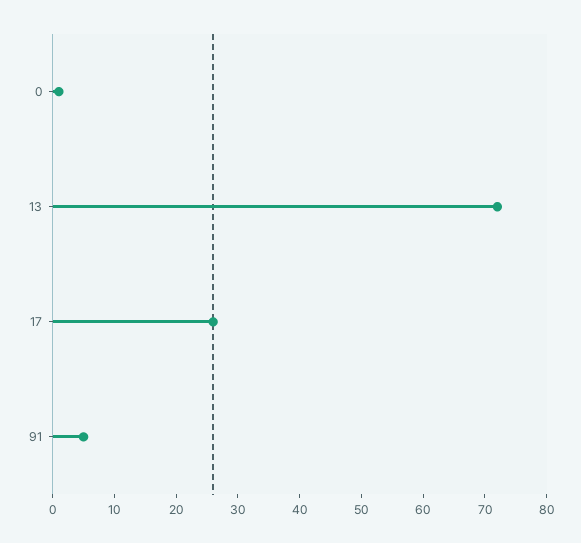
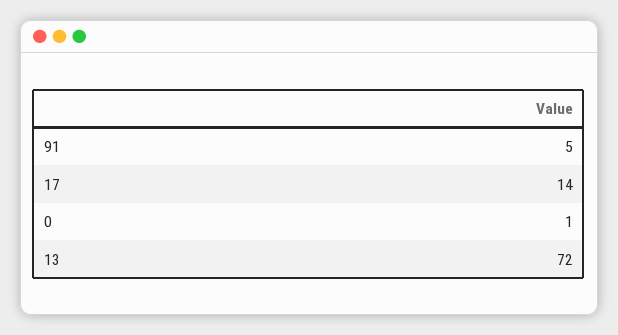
  {
    "0": 1,
    "13": 72,
-   "17": 25,
+   "17": 14,
    "91": 5
  }

